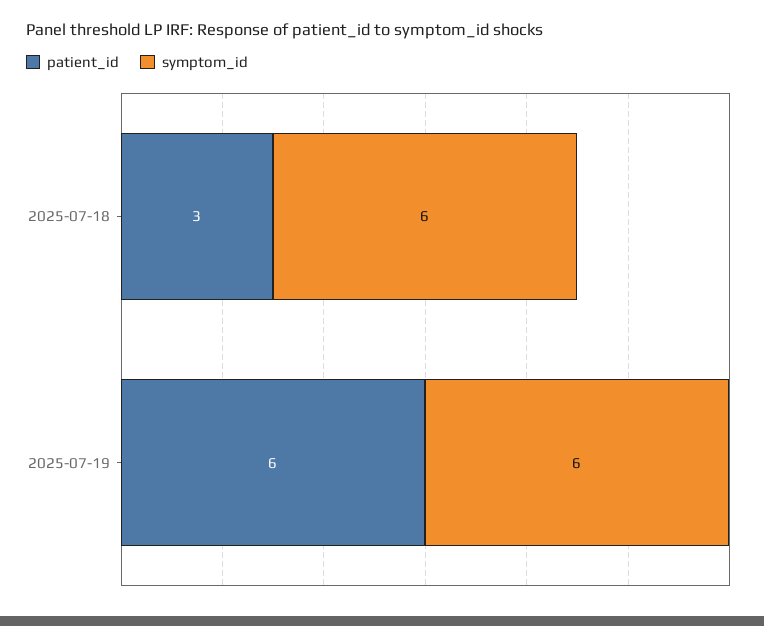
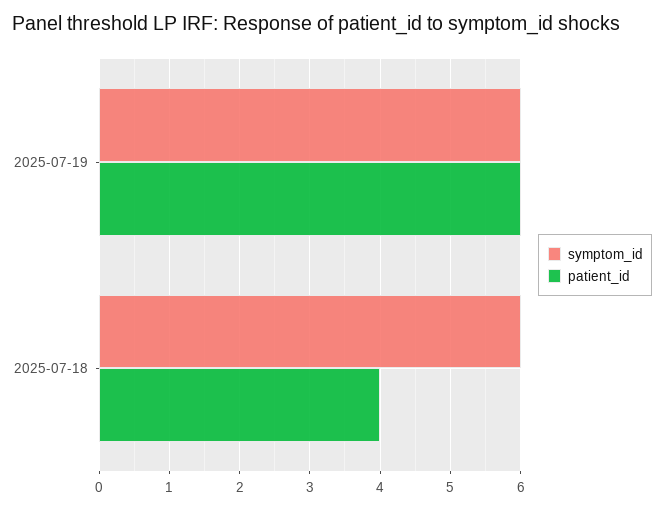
  {
    "patient_id": {
-     "2025-07-18": 3,
+     "2025-07-18": 4,
      "2025-07-19": 6
    },
    "symptom_id": {
      "2025-07-18": 6,
      "2025-07-19": 6
    }
  }

